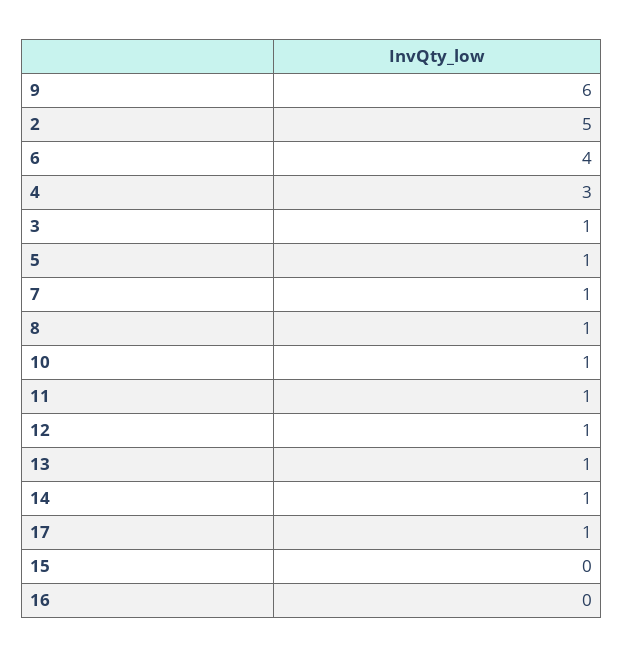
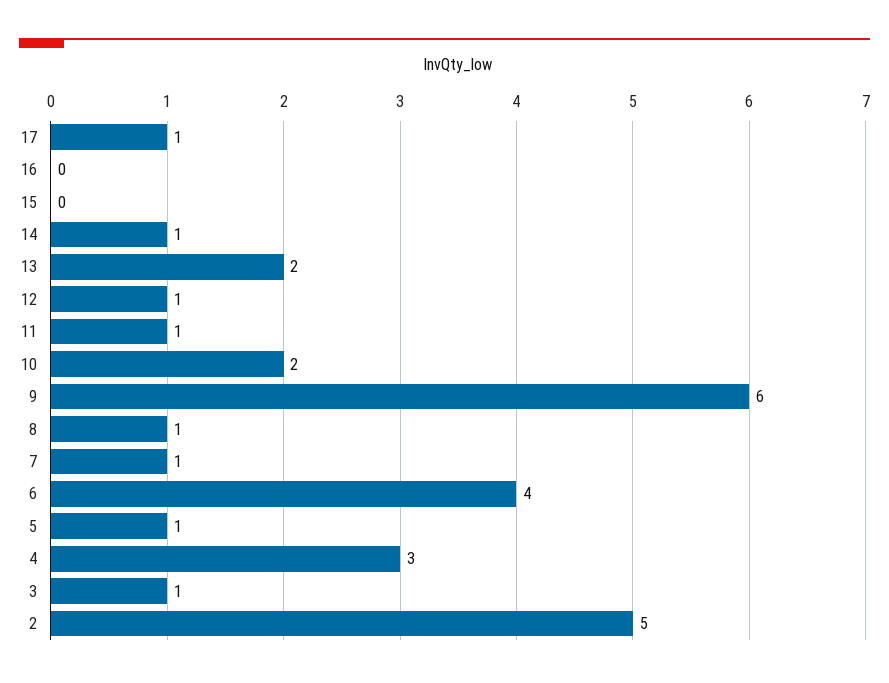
  {
    "9": 6,
    "2": 5,
    "6": 4,
    "4": 3,
    "3": 1,
    "5": 1,
    "7": 1,
    "8": 1,
-   "10": 1,
+   "10": 2,
    "11": 1,
    "12": 1,
-   "13": 1,
+   "13": 2,
    "14": 1,
    "17": 1,
    "15": 0,
    "16": 0
  }

